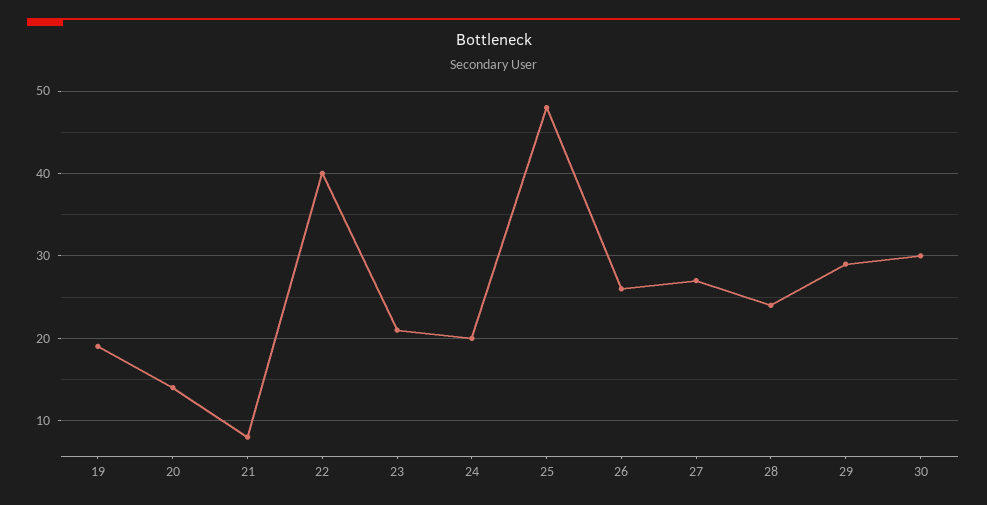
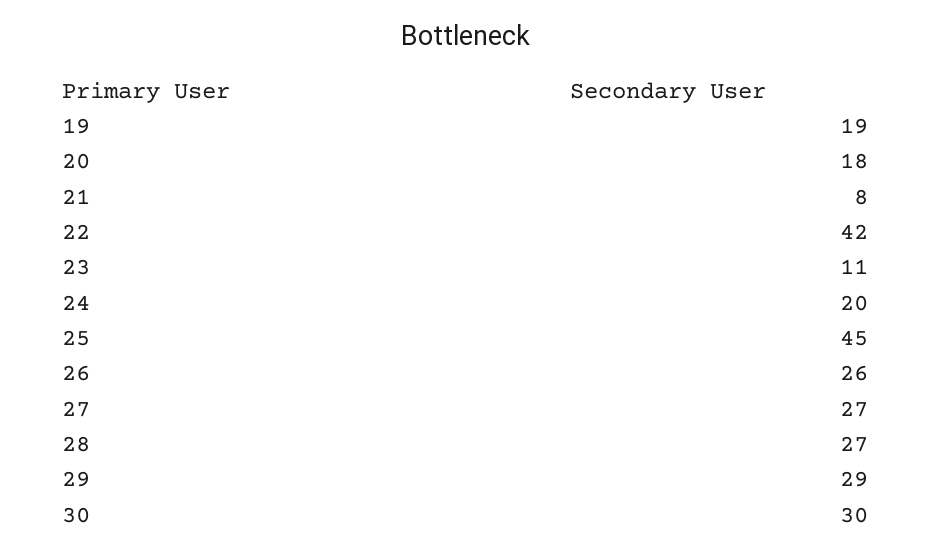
  {
    "19": 19,
-   "20": 14,
+   "20": 18,
    "21": 8,
-   "22": 40,
+   "22": 42,
-   "23": 21,
+   "23": 11,
    "24": 20,
-   "25": 48,
+   "25": 45,
    "26": 26,
    "27": 27,
-   "28": 24,
+   "28": 27,
    "29": 29,
    "30": 30
  }

